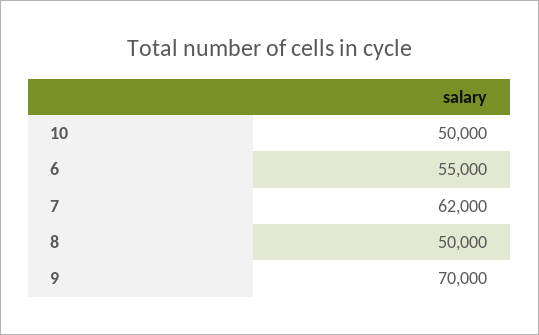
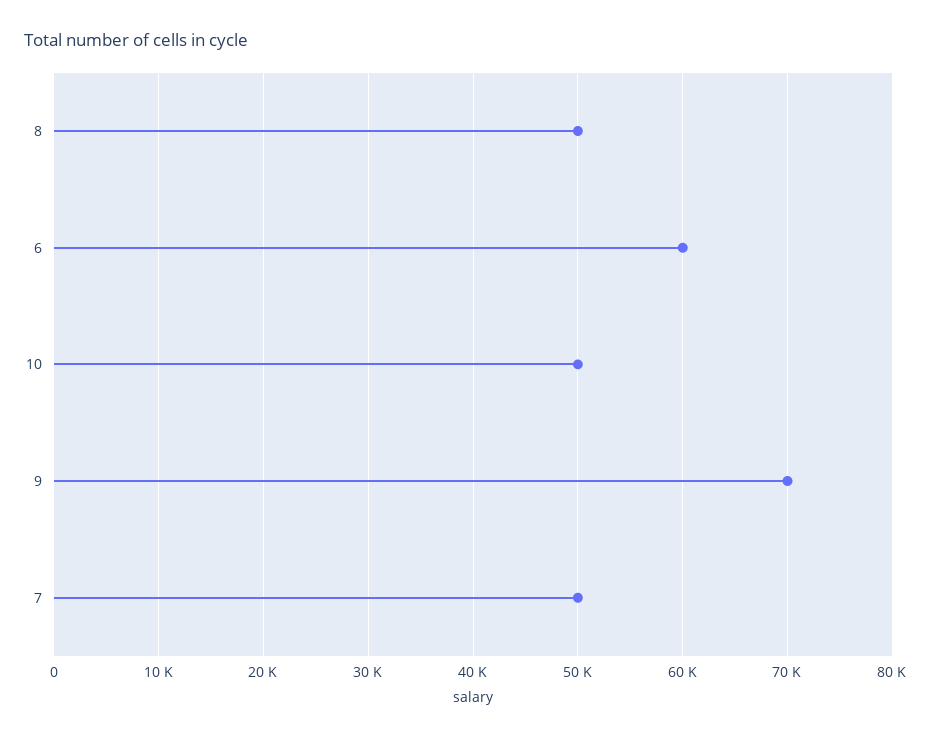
  {
    "10": 50000,
-   "6": 55000,
+   "6": 60000,
-   "7": 62000,
+   "7": 50000,
    "8": 50000,
    "9": 70000
  }

